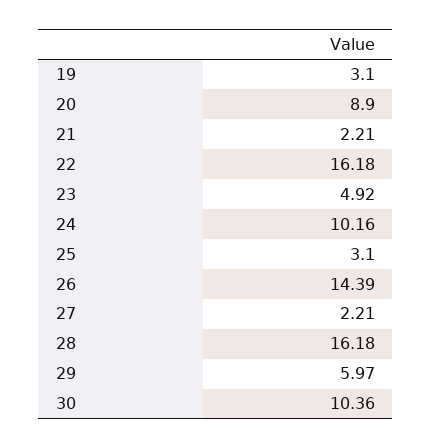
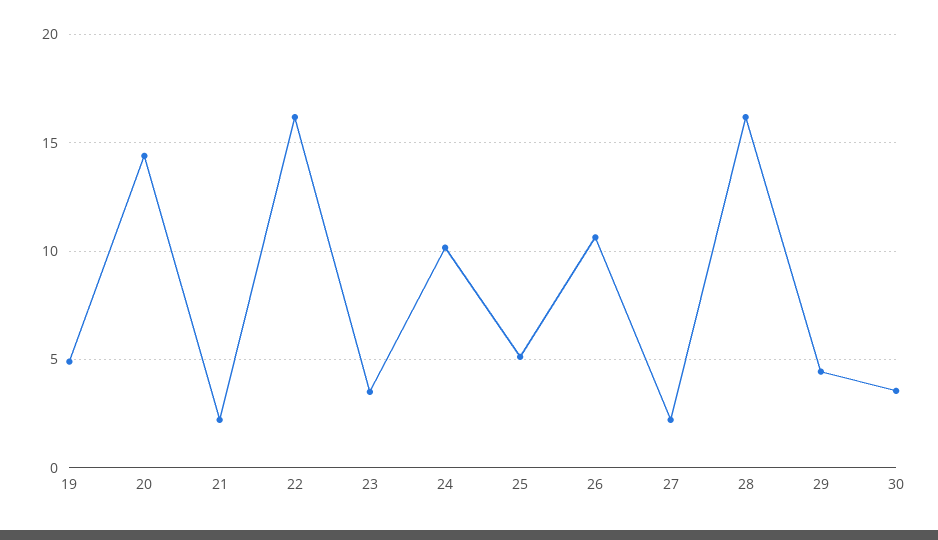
  {
-   "19": 3.1,
+   "19": 5,
-   "20": 8.9,
+   "20": 14.5,
    "21": 2.21,
    "22": 16.18,
-   "23": 4.92,
+   "23": 3.5,
    "24": 10.16,
-   "25": 3.1,
+   "25": 5,
-   "26": 14.39,
+   "26": 10.5,
    "27": 2.21,
    "28": 16.18,
-   "29": 5.97,
+   "29": 4.5,
-   "30": 10.36
+   "30": 3.5
  }

